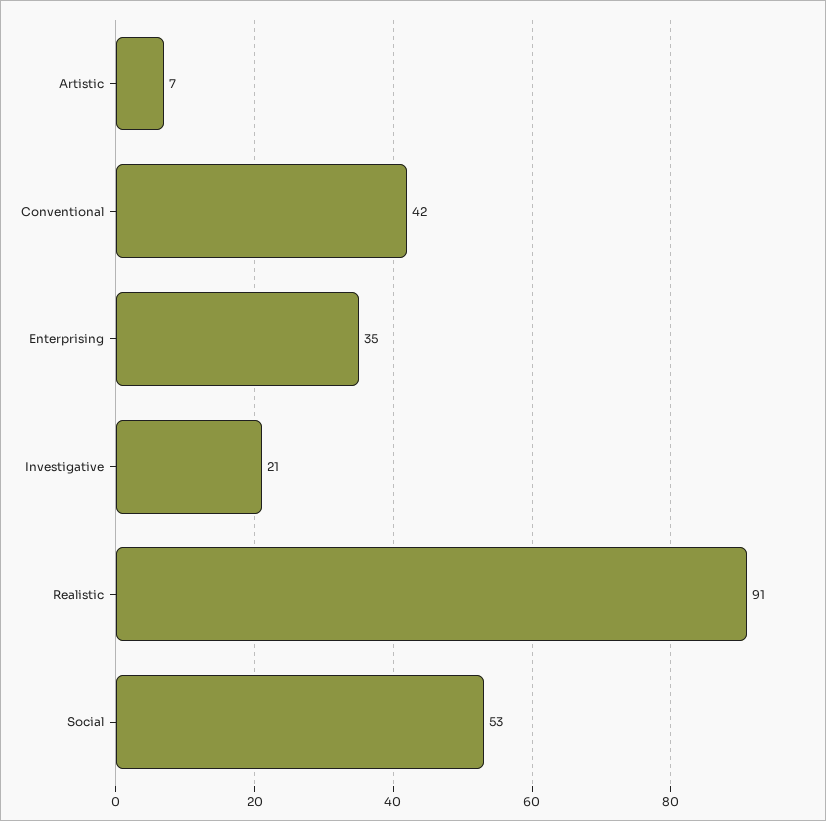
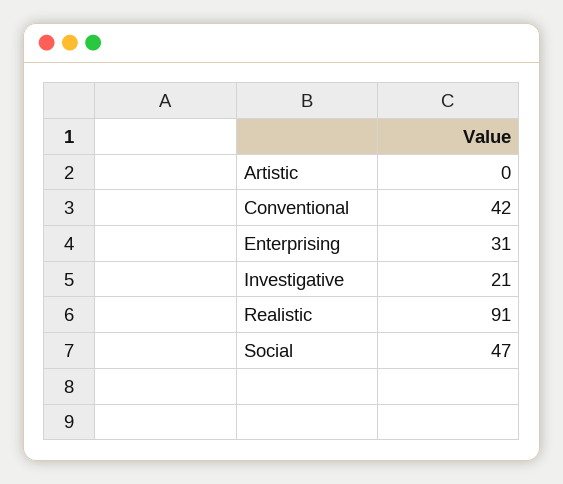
  {
-   "Artistic": 7,
+   "Artistic": 0,
    "Conventional": 42,
-   "Enterprising": 35,
+   "Enterprising": 31,
    "Investigative": 21,
    "Realistic": 91,
-   "Social": 53
+   "Social": 47
  }

